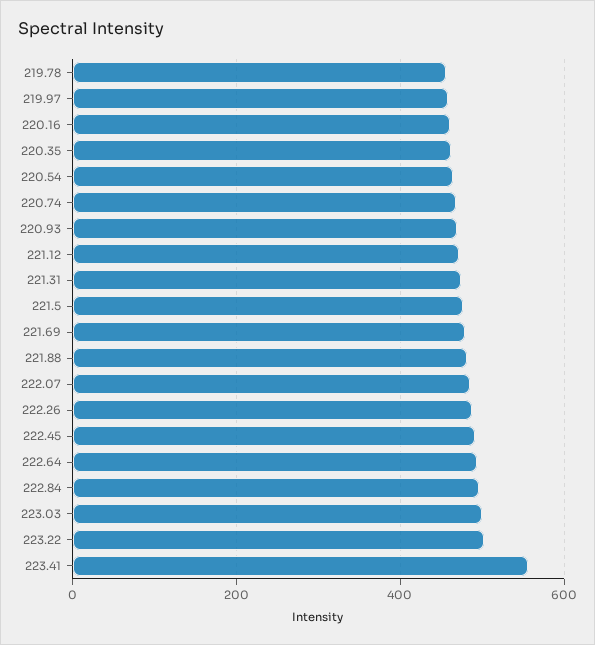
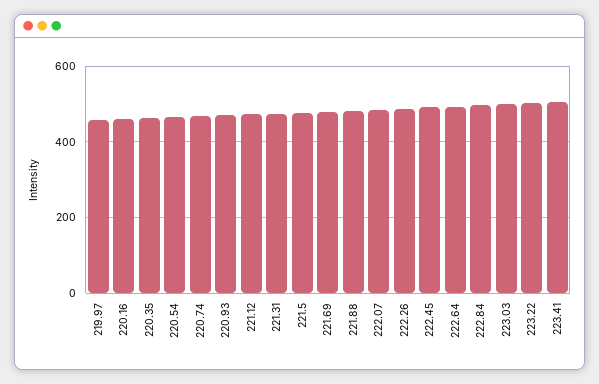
  {
-   "219.78": 460,
    "219.97": 460,
    "220.16": 460,
    "220.35": 460,
    "220.54": 460,
    "220.74": 460,
    "220.93": 460,
    "221.12": 480,
    "221.31": 480,
    "221.5": 480,
    "221.69": 480,
    "221.88": 480,
    "222.07": 480,
    "222.26": 480,
    "222.45": 500,
    "222.64": 500,
    "222.84": 500,
    "223.03": 500,
    "223.22": 500,
-   "223.41": 560
+   "223.41": 500
  }

